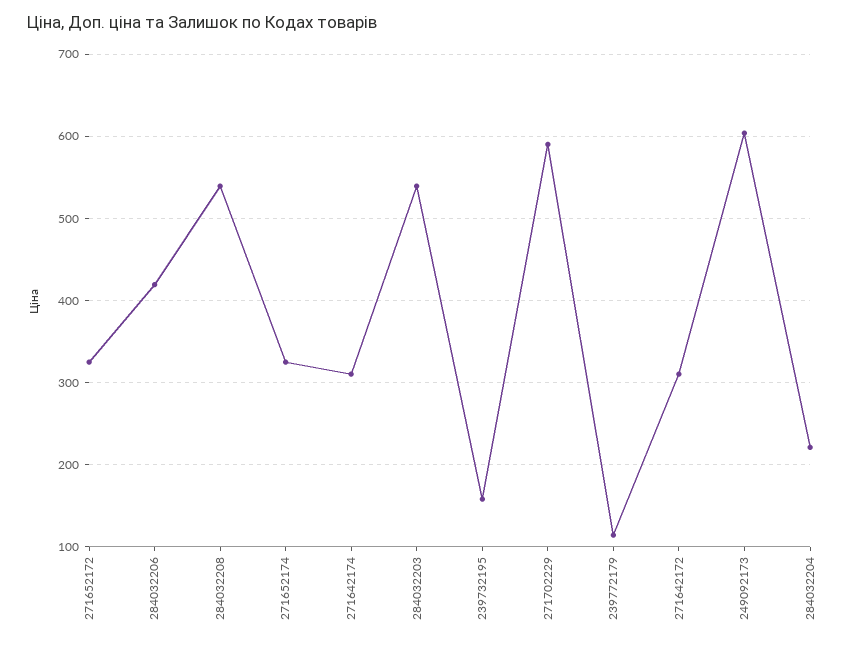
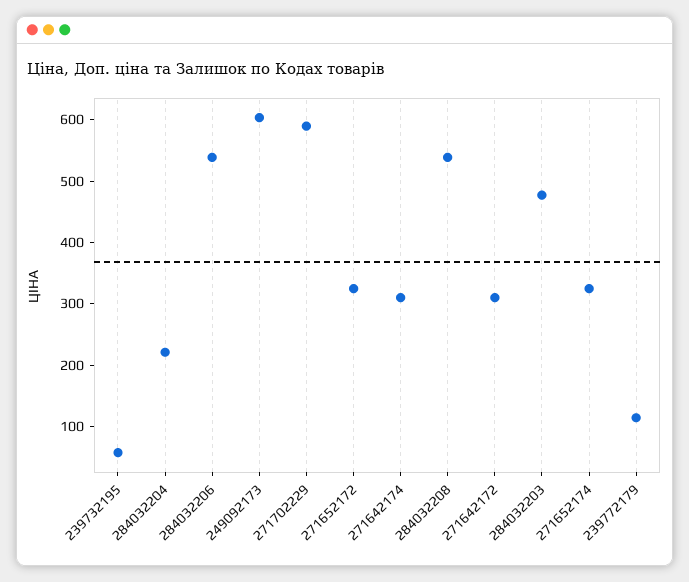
  {
    "271652172": 320,
-   "284032206": 420,
+   "284032206": 540,
    "284032208": 540,
    "271652174": 320,
    "271642174": 310,
-   "284032203": 540,
+   "284032203": 480,
-   "239732195": 160,
+   "239732195": 60,
    "271702229": 590,
    "239772179": 110,
    "271642172": 310,
    "249092173": 600,
    "284032204": 220
  }

